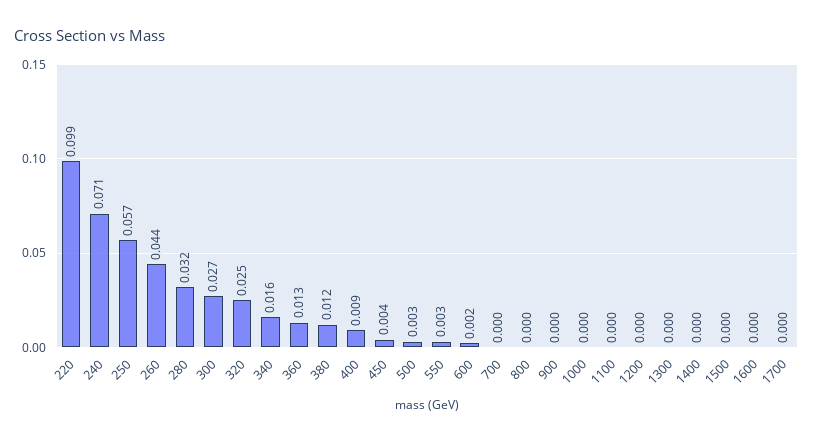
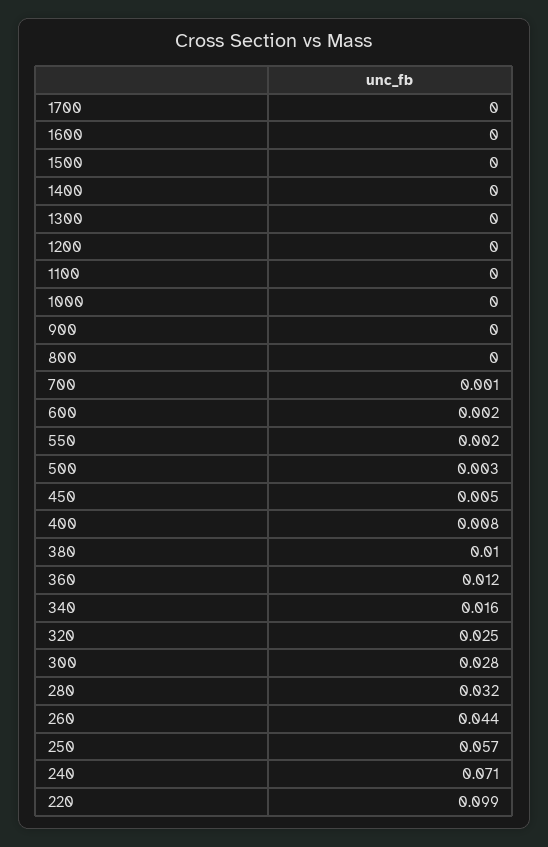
  {
    "220": 0.099,
    "240": 0.071,
    "250": 0.057,
    "260": 0.044,
    "280": 0.032,
-   "300": 0.027,
+   "300": 0.028,
    "320": 0.025,
    "340": 0.016,
-   "360": 0.013,
+   "360": 0.012,
-   "380": 0.012,
+   "380": 0.01,
-   "400": 0.009,
+   "400": 0.008,
-   "450": 0.004,
+   "450": 0.005,
    "500": 0.003,
-   "550": 0.003,
+   "550": 0.002,
    "600": 0.002,
-   "700": 0,
+   "700": 0.001,
    "800": 0,
    "900": 0,
    "1000": 0,
    "1100": 0,
    "1200": 0,
    "1300": 0,
    "1400": 0,
    "1500": 0,
    "1600": 0,
    "1700": 0
  }

